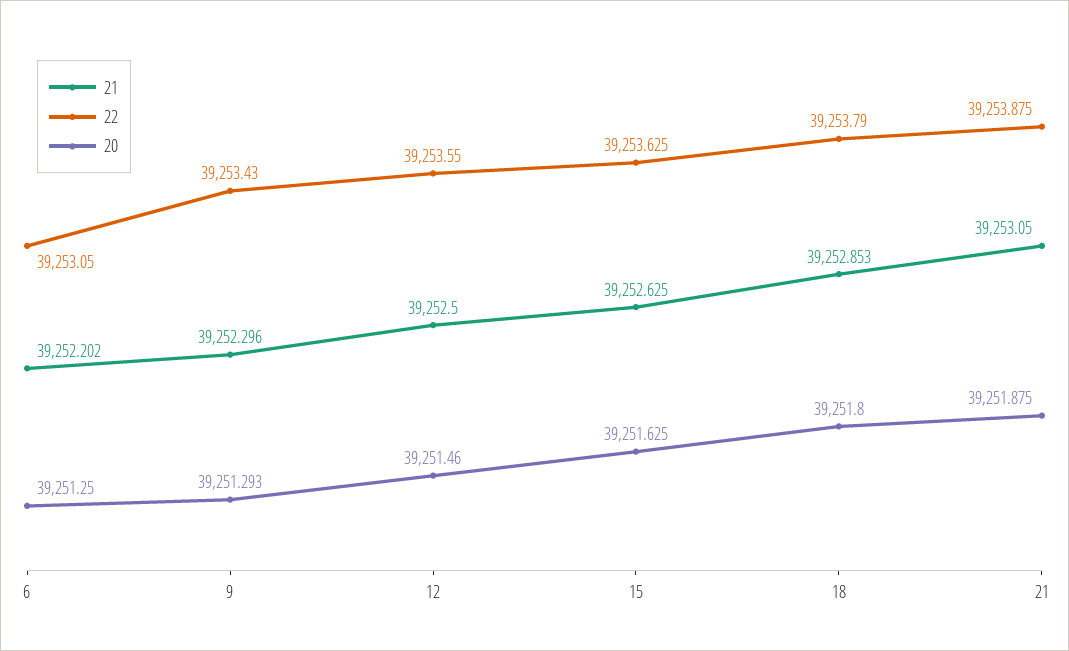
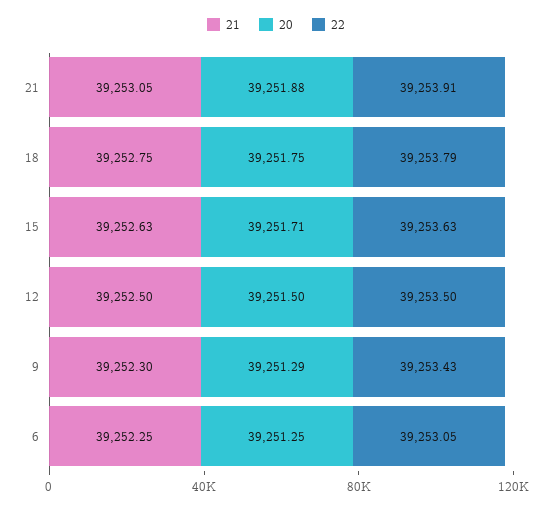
  {
    "21": {
-     "6": 39252.202,
+     "6": 39252.25,
      "9": 39252.296,
      "12": 39252.5,
      "15": 39252.625,
-     "18": 39252.853,
+     "18": 39252.75,
      "21": 39253.05
    },
    "22": {
      "6": 39253.05,
      "9": 39253.43,
-     "12": 39253.55,
+     "12": 39253.5,
      "15": 39253.625,
      "18": 39253.79,
-     "21": 39253.875
+     "21": 39253.91
    },
    "20": {
      "6": 39251.25,
      "9": 39251.293,
-     "12": 39251.46,
+     "12": 39251.5,
-     "15": 39251.625,
+     "15": 39251.71,
-     "18": 39251.8,
+     "18": 39251.75,
      "21": 39251.875
    }
  }

